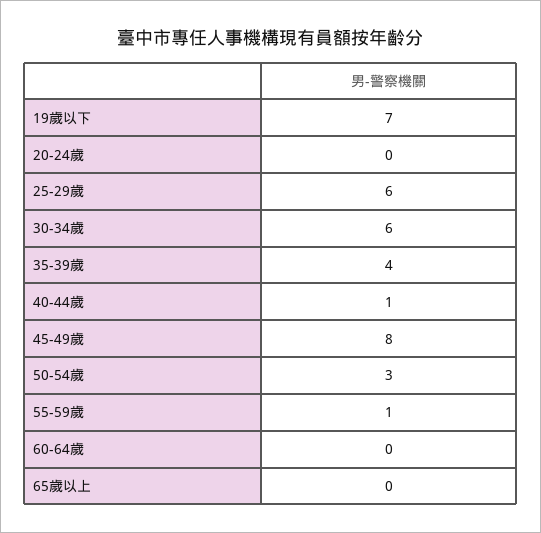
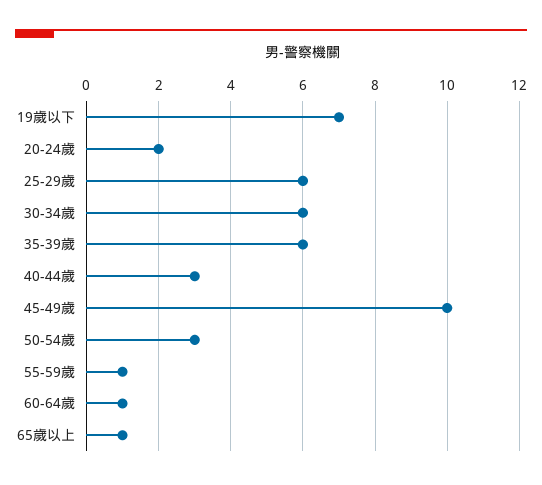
  {
    "19歲以下": 7,
-   "20-24歲": 0,
+   "20-24歲": 2,
    "25-29歲": 6,
    "30-34歲": 6,
-   "35-39歲": 4,
+   "35-39歲": 6,
-   "40-44歲": 1,
+   "40-44歲": 3,
-   "45-49歲": 8,
+   "45-49歲": 10,
    "50-54歲": 3,
    "55-59歲": 1,
-   "60-64歲": 0,
+   "60-64歲": 1,
-   "65歲以上": 0
+   "65歲以上": 1
  }

